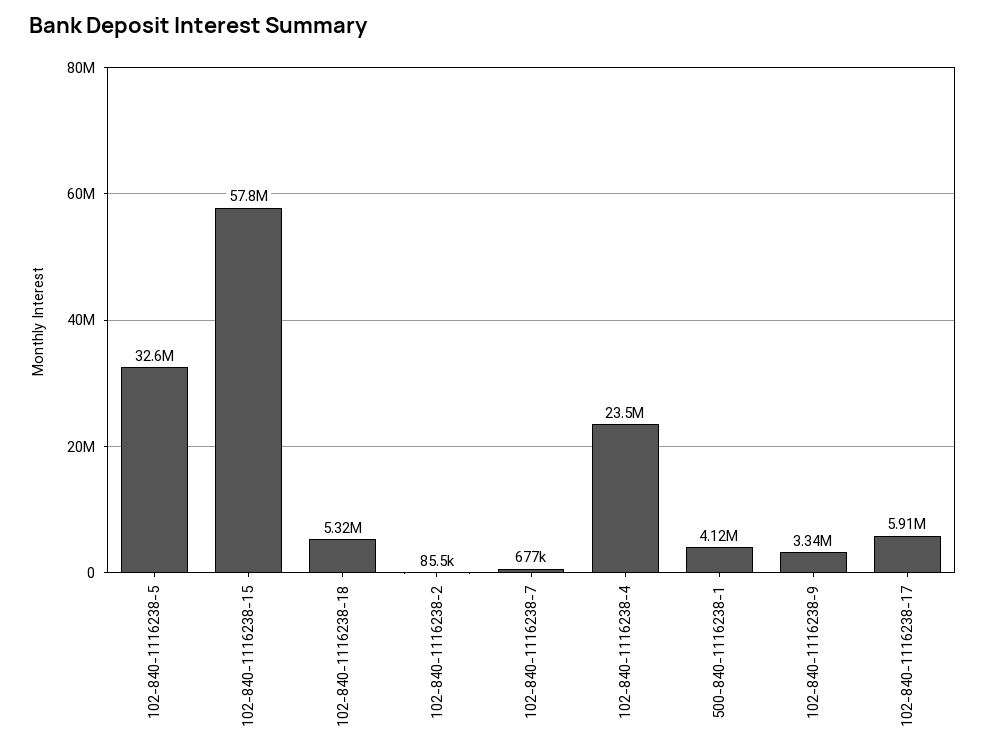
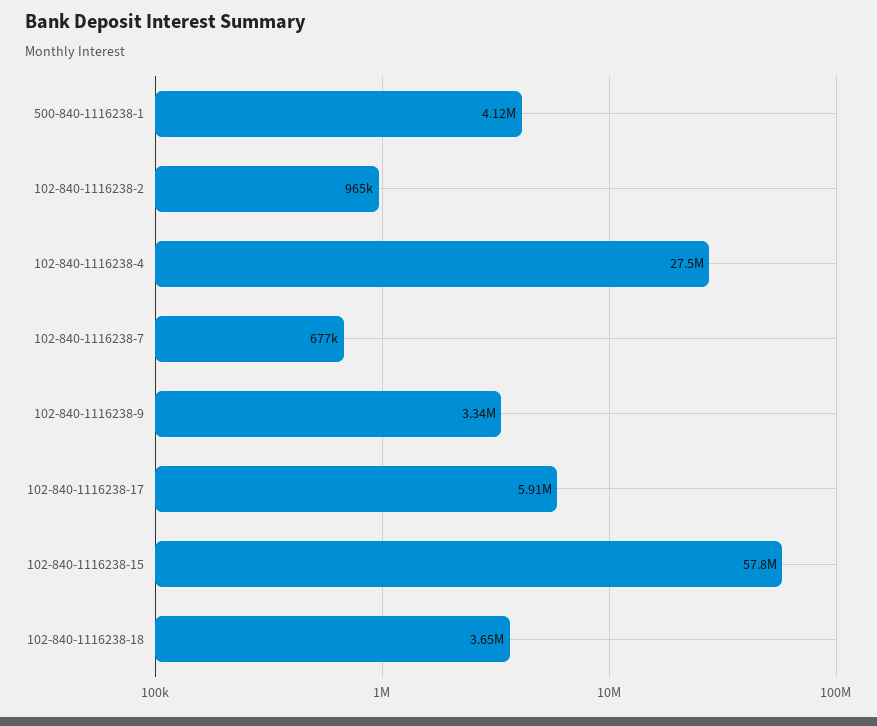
  {
-   "102-840-1116238-5": 32600000,
    "102-840-1116238-15": 57800000,
-   "102-840-1116238-18": 5320000,
+   "102-840-1116238-18": 3650000,
-   "102-840-1116238-2": 85500,
+   "102-840-1116238-2": 965000,
    "102-840-1116238-7": 677000,
-   "102-840-1116238-4": 23500000,
+   "102-840-1116238-4": 27500000,
    "500-840-1116238-1": 4120000,
    "102-840-1116238-9": 3340000,
    "102-840-1116238-17": 5910000
  }

